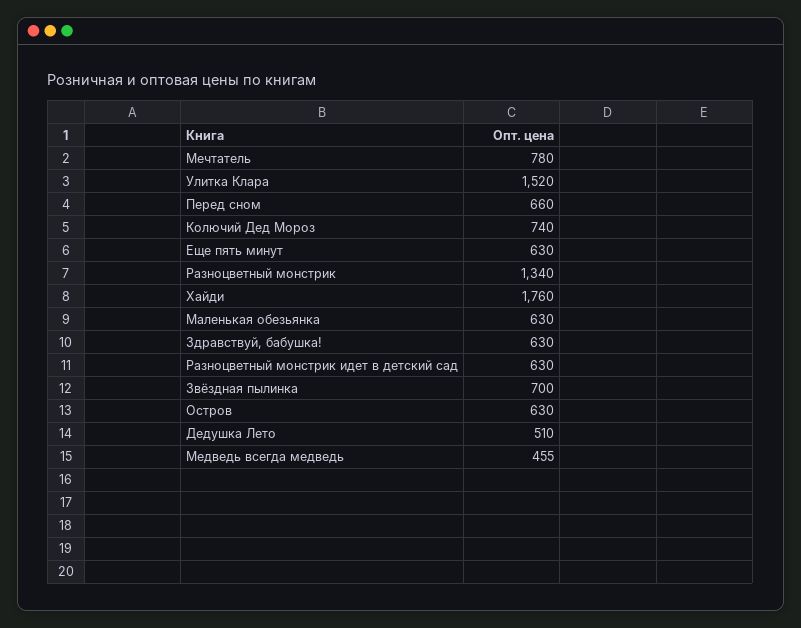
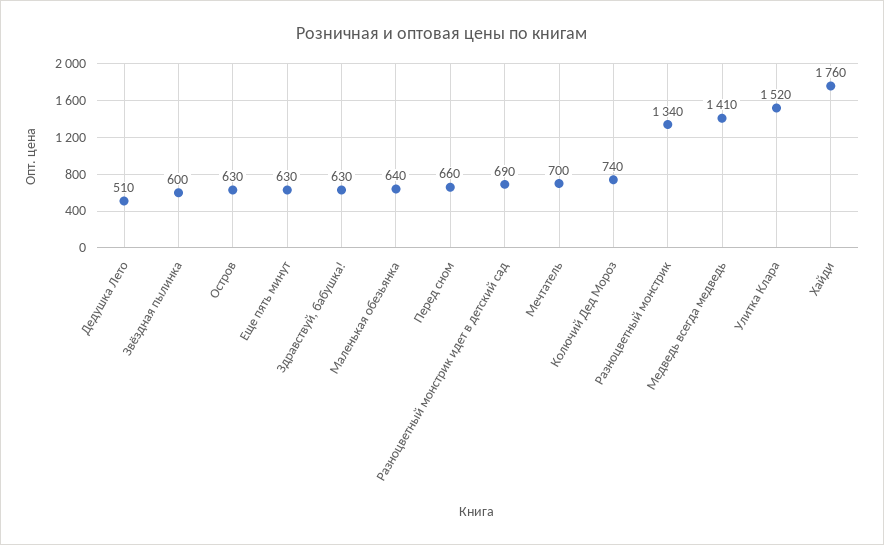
  {
-   "Мечтатель": 780,
+   "Мечтатель": 700,
    "Улитка Клара": 1520,
    "Перед сном": 660,
    "Колючий Дед Мороз": 740,
    "Еще пять минут": 630,
    "Разноцветный монстрик": 1340,
    "Хайди": 1760,
-   "Маленькая обезьянка": 630,
+   "Маленькая обезьянка": 640,
    "Здравствуй, бабушка!": 630,
-   "Разноцветный монстрик идет в детский сад": 630,
+   "Разноцветный монстрик идет в детский сад": 690,
-   "Звёздная пылинка": 700,
+   "Звёздная пылинка": 600,
    "Остров": 630,
    "Дедушка Лето": 510,
-   "Медведь всегда медведь": 455
+   "Медведь всегда медведь": 1410
  }

